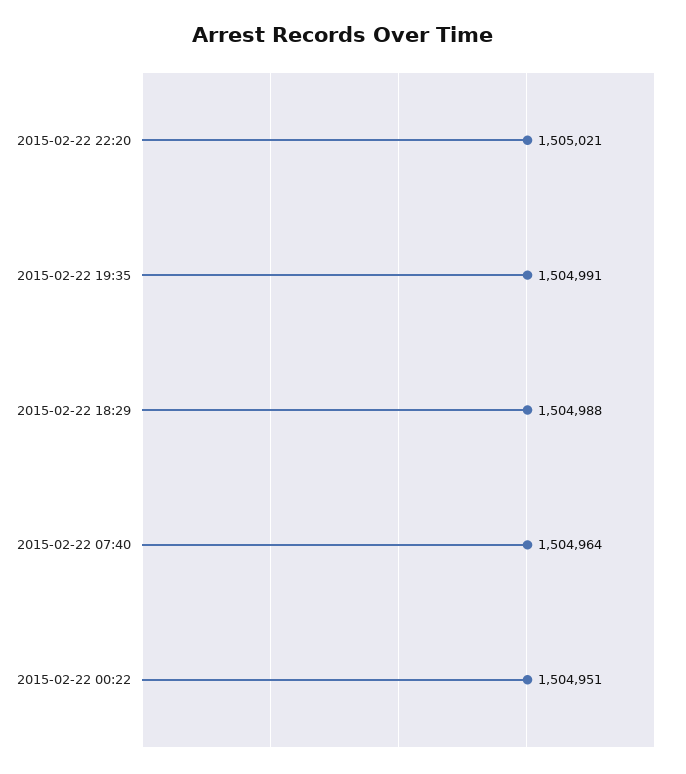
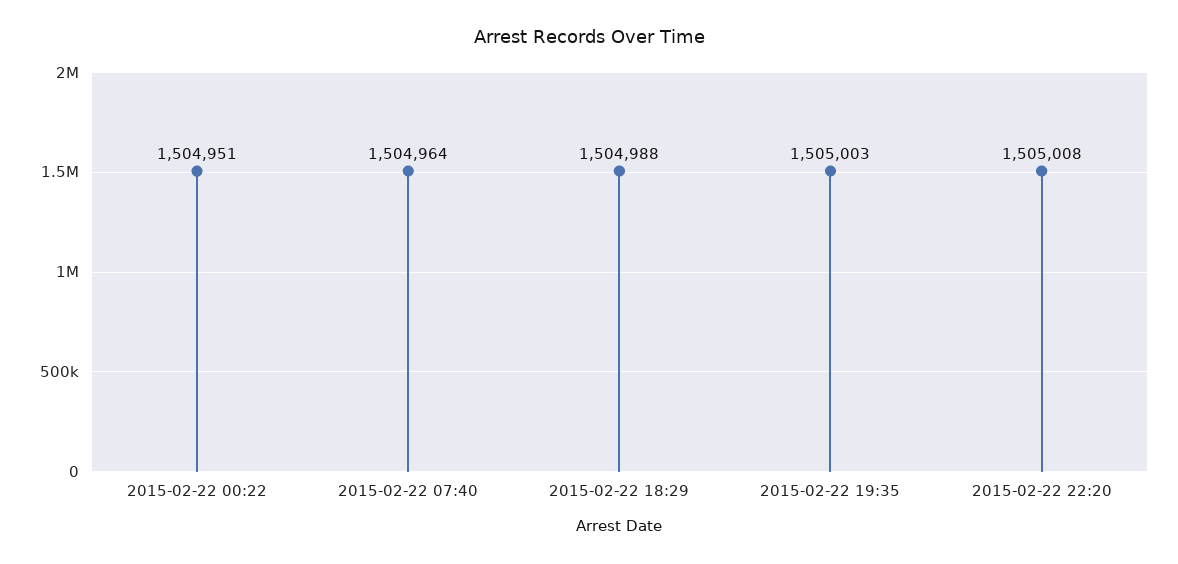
  {
-   "2015-02-22 22:20": 1505021,
+   "2015-02-22 22:20": 1505008,
-   "2015-02-22 19:35": 1504991,
+   "2015-02-22 19:35": 1505003,
    "2015-02-22 18:29": 1504988,
    "2015-02-22 07:40": 1504964,
    "2015-02-22 00:22": 1504951
  }

